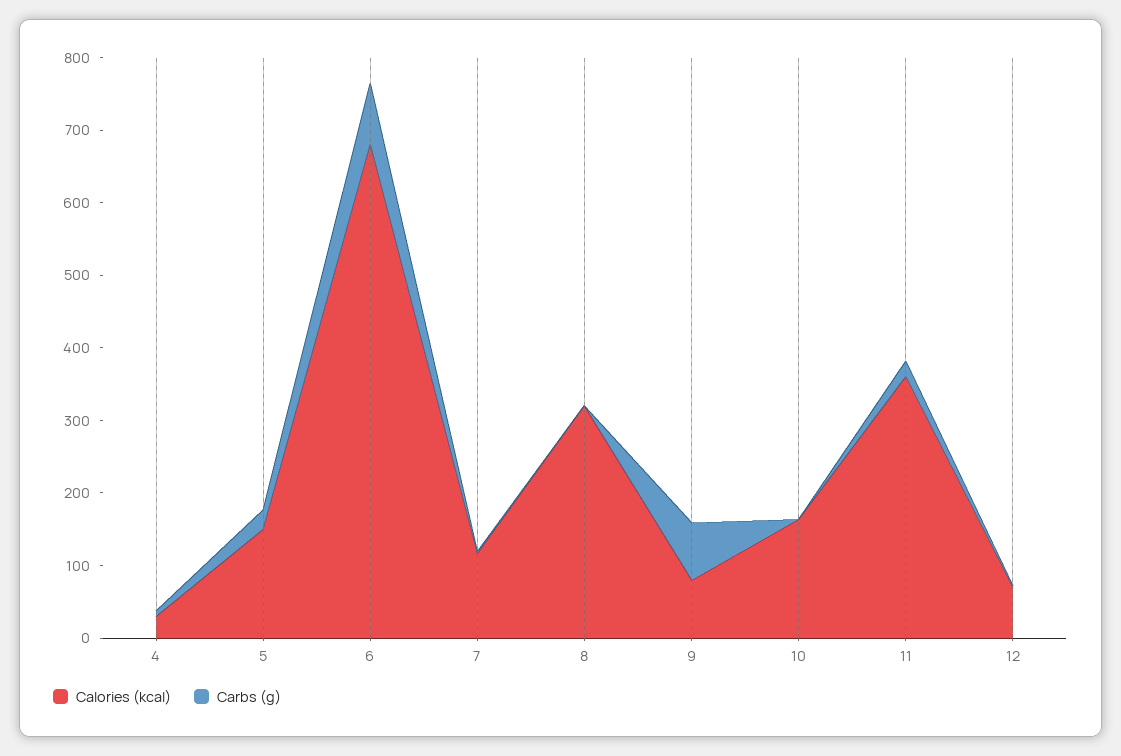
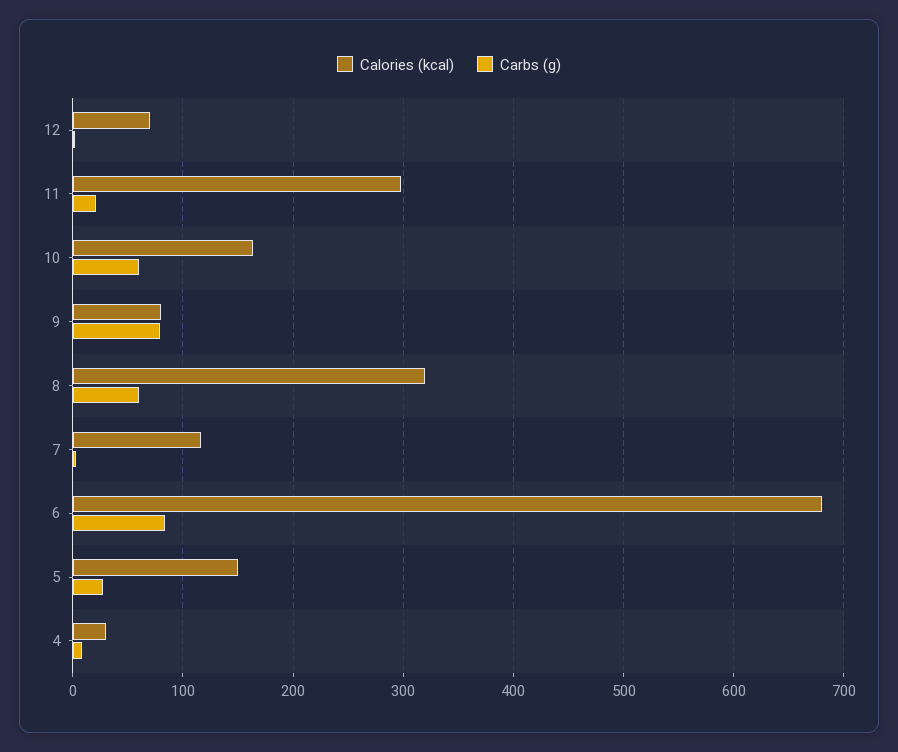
  {
    "Calories (kcal)": {
      "4": 30,
      "5": 150,
      "6": 680,
      "7": 120,
      "8": 320,
      "9": 80,
      "10": 160,
-     "11": 360,
+     "11": 300,
      "12": 70
    },
    "Carbs (g)": {
      "4": 10,
      "5": 30,
      "6": 80,
      "7": 0,
-     "8": 0,
+     "8": 60,
      "9": 80,
-     "10": 0,
+     "10": 60,
      "11": 20,
      "12": 0
    }
  }

